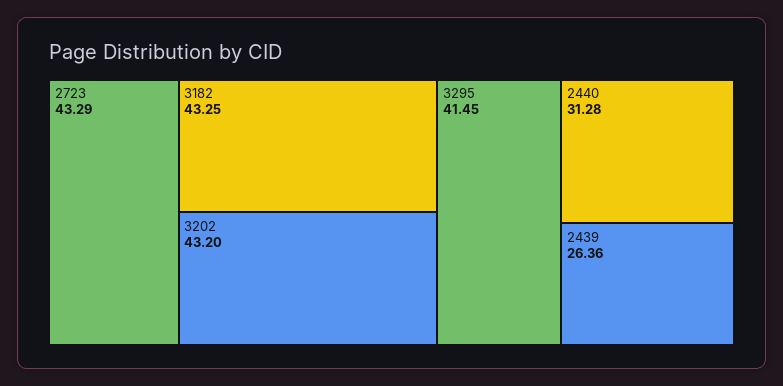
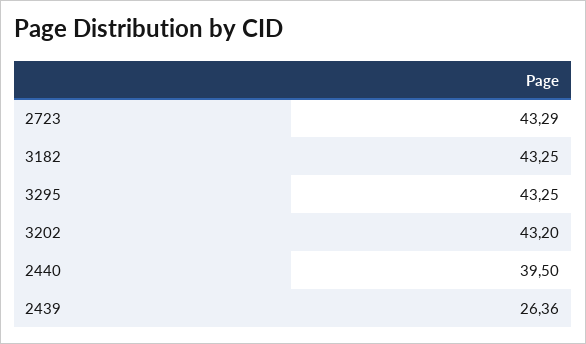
  {
    "2723": 43.29,
    "3182": 43.25,
    "3202": 43.2,
-   "3295": 41.45,
+   "3295": 43.25,
-   "2440": 31.28,
+   "2440": 39.5,
    "2439": 26.36
  }

